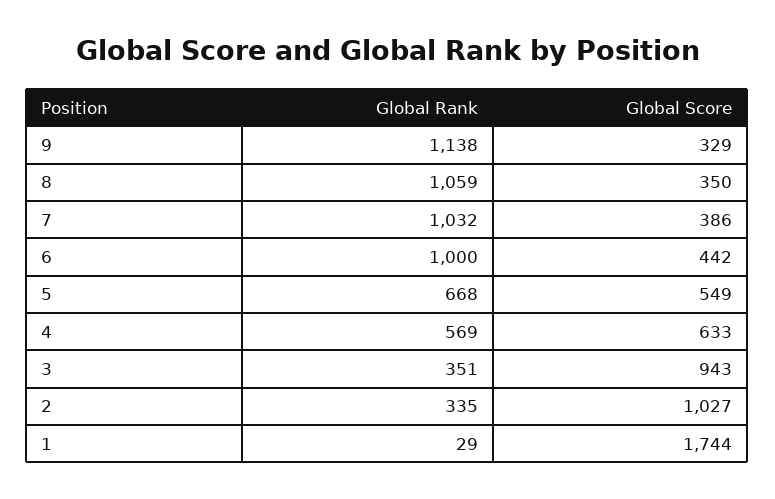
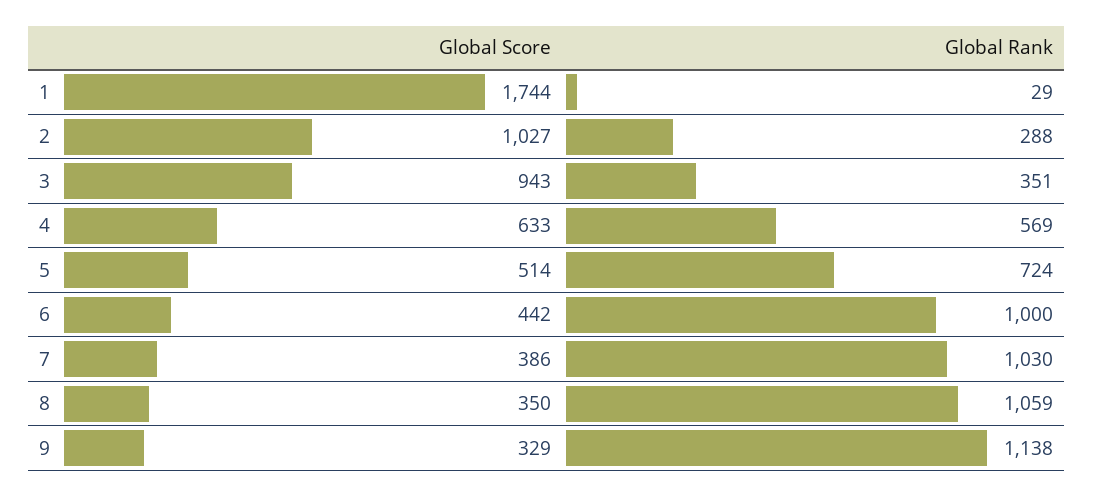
  {
    "Global Rank": {
      "9": 1138,
      "8": 1059,
-     "7": 1032,
+     "7": 1030,
      "6": 1000,
-     "5": 668,
+     "5": 724,
      "4": 569,
      "3": 351,
-     "2": 335,
+     "2": 288,
      "1": 29
    },
    "Global Score": {
      "9": 329,
      "8": 350,
      "7": 386,
      "6": 442,
-     "5": 549,
+     "5": 514,
      "4": 633,
      "3": 943,
      "2": 1027,
      "1": 1744
    }
  }

